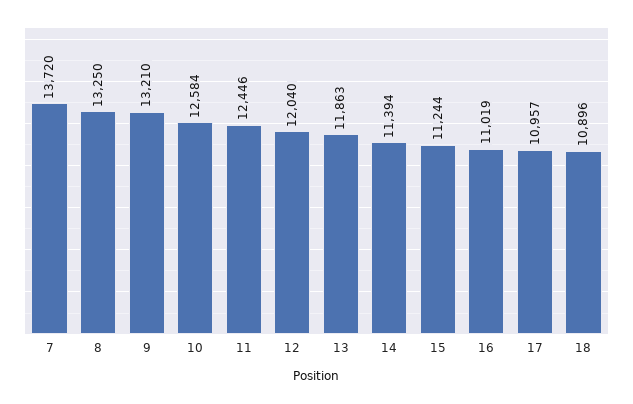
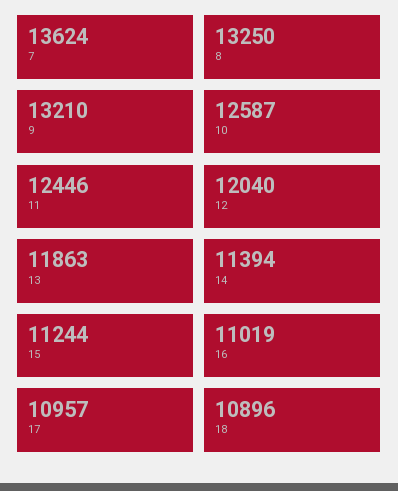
  {
-   "7": 13720,
+   "7": 13624,
    "8": 13250,
    "9": 13210,
-   "10": 12584,
+   "10": 12587,
    "11": 12446,
    "12": 12040,
    "13": 11863,
    "14": 11394,
    "15": 11244,
    "16": 11019,
    "17": 10957,
    "18": 10896
  }

